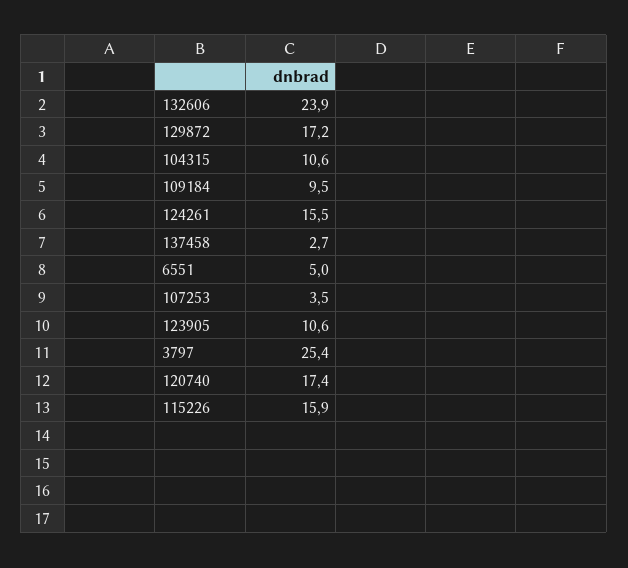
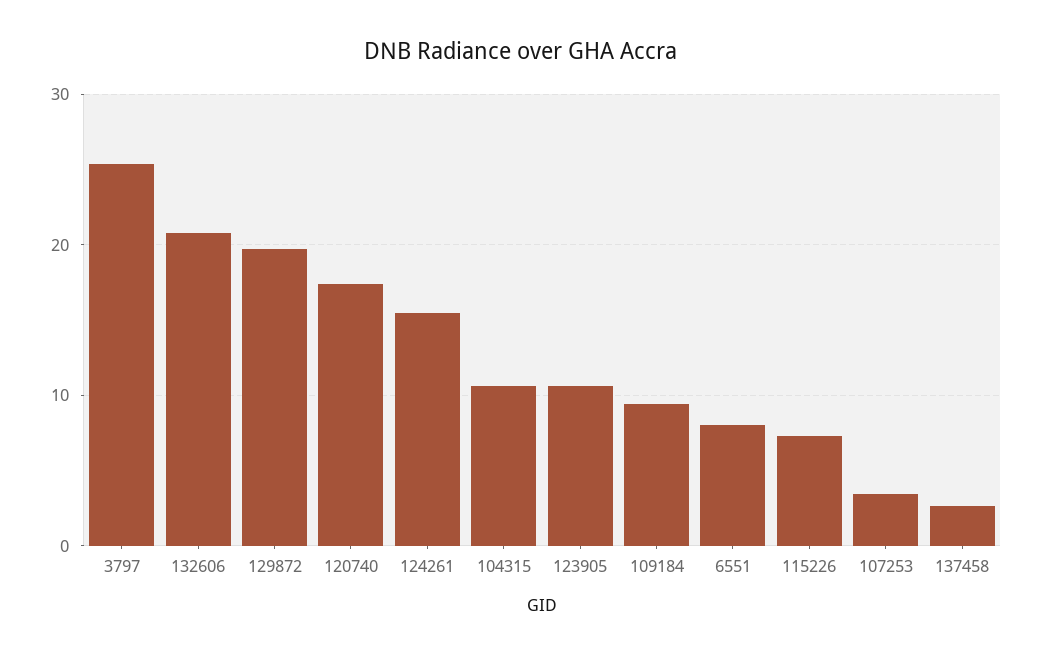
  {
-   "132606": 23.9,
+   "132606": 21,
-   "129872": 17.2,
+   "129872": 20,
    "104315": 10.6,
    "109184": 9.5,
    "124261": 15.5,
    "137458": 2.7,
-   "6551": 5,
+   "6551": 8,
    "107253": 3.5,
    "123905": 10.6,
    "3797": 25.4,
    "120740": 17.4,
-   "115226": 15.9
+   "115226": 7
  }

